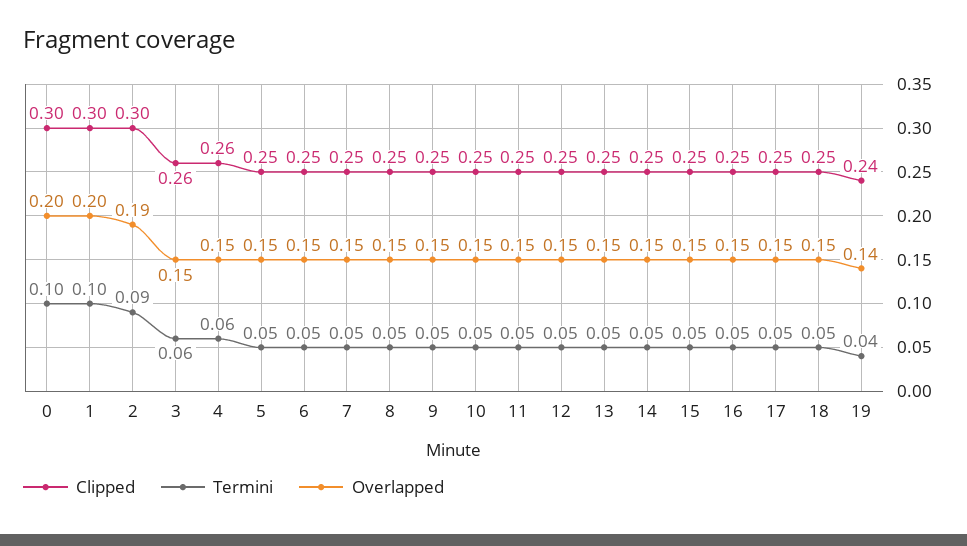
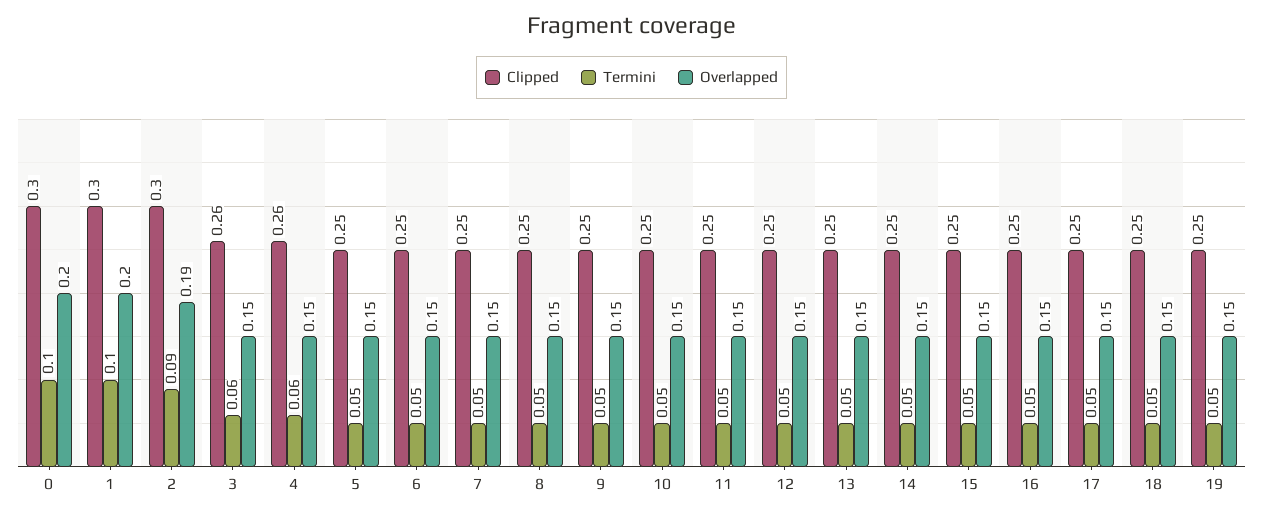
  {
    "Clipped": {
      "0": 0.3,
      "1": 0.3,
      "2": 0.3,
      "3": 0.26,
      "4": 0.26,
      "5": 0.25,
      "6": 0.25,
      "7": 0.25,
      "8": 0.25,
      "9": 0.25,
      "10": 0.25,
      "11": 0.25,
      "12": 0.25,
      "13": 0.25,
      "14": 0.25,
      "15": 0.25,
      "16": 0.25,
      "17": 0.25,
      "18": 0.25,
-     "19": 0.24
+     "19": 0.25
    },
    "Termini": {
      "0": 0.1,
      "1": 0.1,
      "2": 0.09,
      "3": 0.06,
      "4": 0.06,
      "5": 0.05,
      "6": 0.05,
      "7": 0.05,
      "8": 0.05,
      "9": 0.05,
      "10": 0.05,
      "11": 0.05,
      "12": 0.05,
      "13": 0.05,
      "14": 0.05,
      "15": 0.05,
      "16": 0.05,
      "17": 0.05,
      "18": 0.05,
-     "19": 0.04
+     "19": 0.05
    },
    "Overlapped": {
      "0": 0.2,
      "1": 0.2,
      "2": 0.19,
      "3": 0.15,
      "4": 0.15,
      "5": 0.15,
      "6": 0.15,
      "7": 0.15,
      "8": 0.15,
      "9": 0.15,
      "10": 0.15,
      "11": 0.15,
      "12": 0.15,
      "13": 0.15,
      "14": 0.15,
      "15": 0.15,
      "16": 0.15,
      "17": 0.15,
      "18": 0.15,
-     "19": 0.14
+     "19": 0.15
    }
  }

